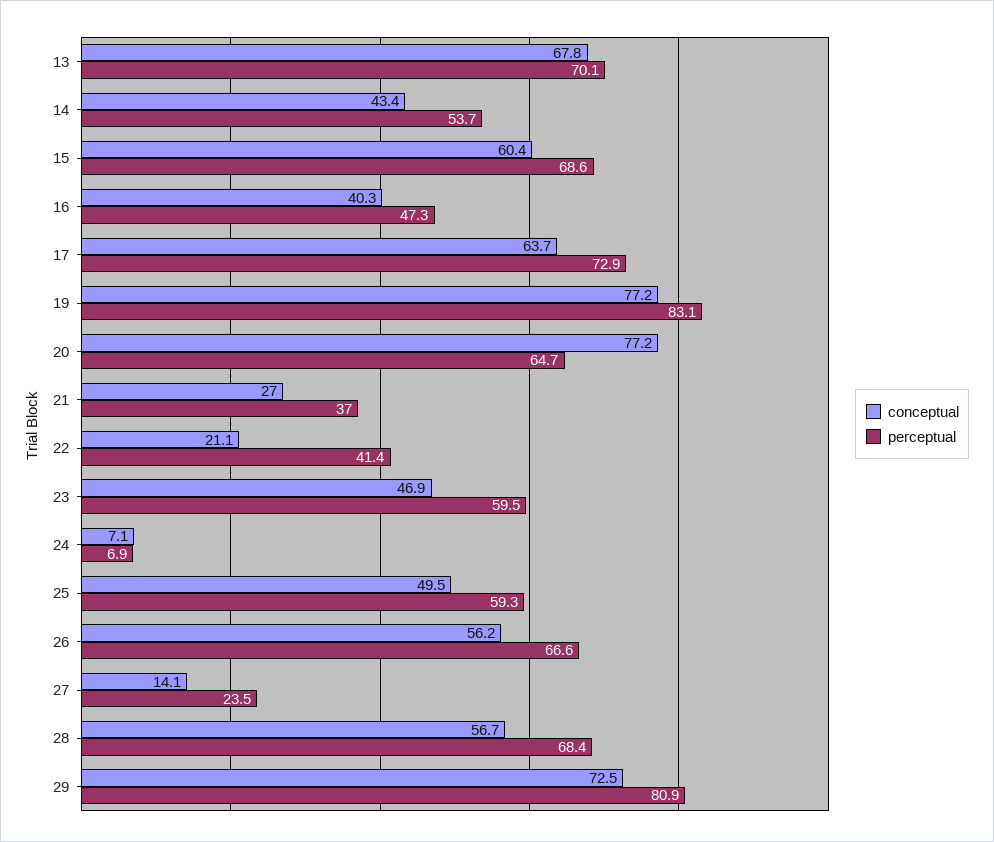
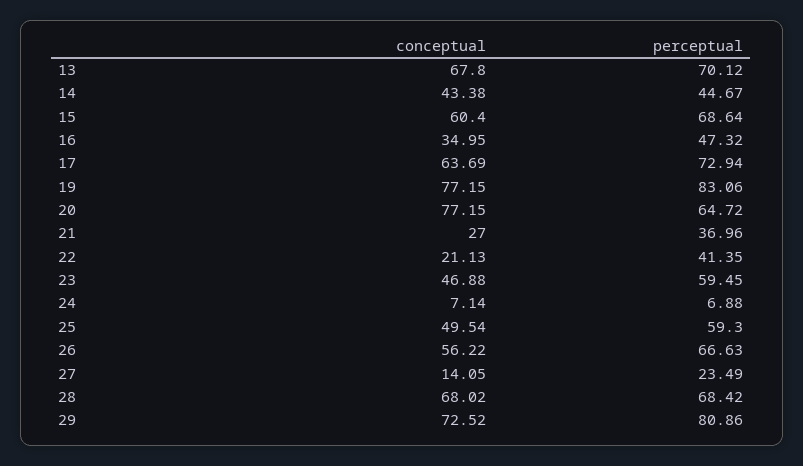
  {
    "conceptual": {
      "13": 67.8,
      "14": 43.38,
      "15": 60.4,
-     "16": 40.3,
+     "16": 34.95,
      "17": 63.69,
      "19": 77.15,
      "20": 77.15,
      "21": 27,
      "22": 21.13,
      "23": 46.88,
      "24": 7.14,
      "25": 49.54,
      "26": 56.22,
      "27": 14.05,
-     "28": 56.7,
+     "28": 68.02,
      "29": 72.52
    },
    "perceptual": {
      "13": 70.12,
-     "14": 53.7,
+     "14": 44.67,
      "15": 68.64,
      "16": 47.32,
      "17": 72.94,
      "19": 83.06,
      "20": 64.72,
      "21": 36.96,
      "22": 41.35,
      "23": 59.45,
      "24": 6.88,
      "25": 59.3,
      "26": 66.63,
      "27": 23.49,
      "28": 68.42,
      "29": 80.86
    }
  }

